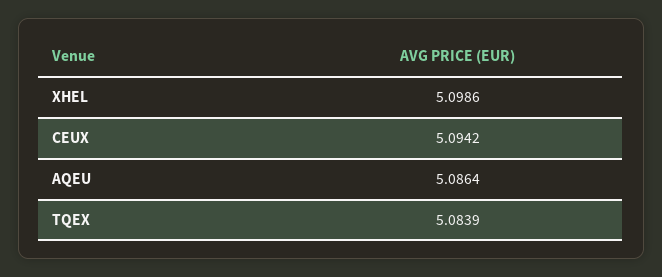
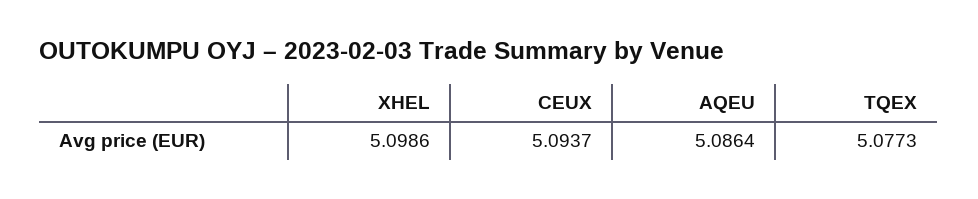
  {
    "XHEL": 5.0986,
-   "CEUX": 5.0942,
+   "CEUX": 5.0937,
    "AQEU": 5.0864,
-   "TQEX": 5.0839
+   "TQEX": 5.0773
  }

